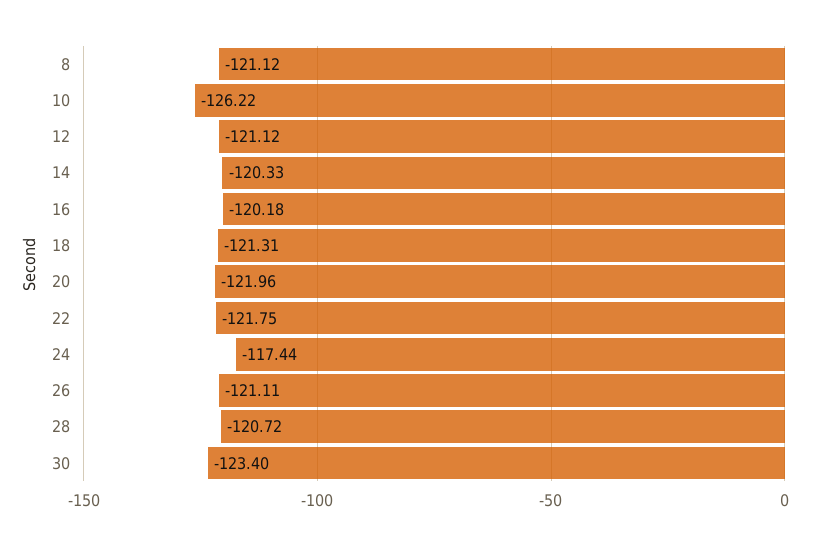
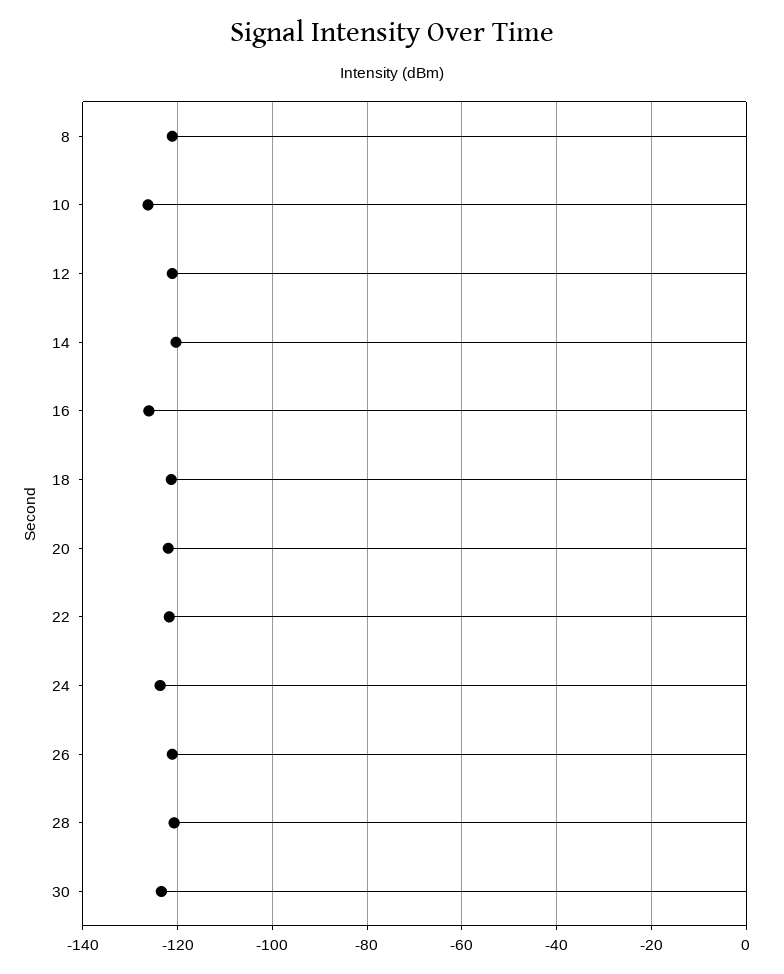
  {
    "8": -121.12,
    "10": -126.22,
    "12": -121.12,
    "14": -120.33,
-   "16": -120.18,
+   "16": -126,
    "18": -121.31,
    "20": -121.96,
    "22": -121.75,
-   "24": -117.44,
+   "24": -124,
    "26": -121.11,
    "28": -120.72,
    "30": -123.4
  }

